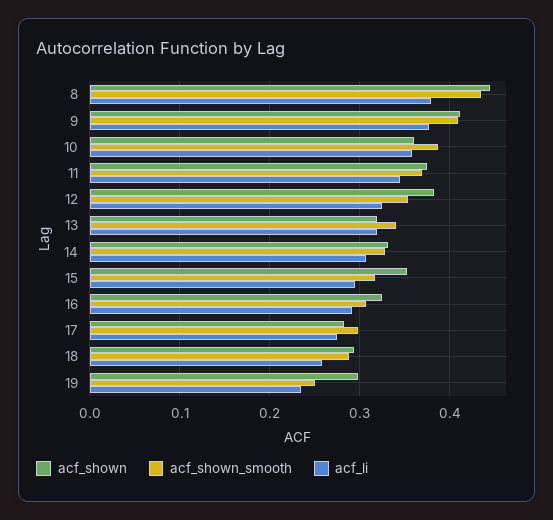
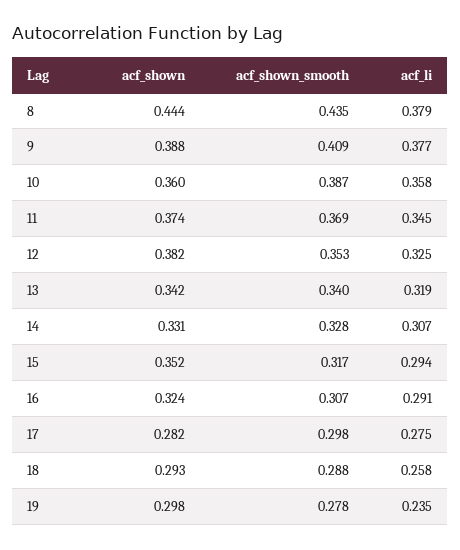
  {
    "acf_shown": {
      "8": 0.444,
-     "9": 0.41,
+     "9": 0.388,
      "10": 0.36,
      "11": 0.374,
      "12": 0.382,
-     "13": 0.32,
+     "13": 0.342,
      "14": 0.331,
      "15": 0.352,
      "16": 0.324,
      "17": 0.282,
      "18": 0.293,
      "19": 0.298
    },
    "acf_shown_smooth": {
      "8": 0.435,
      "9": 0.409,
      "10": 0.387,
      "11": 0.369,
      "12": 0.353,
      "13": 0.34,
      "14": 0.328,
      "15": 0.317,
      "16": 0.307,
      "17": 0.298,
      "18": 0.288,
-     "19": 0.25
+     "19": 0.278
    },
    "acf_li": {
      "8": 0.379,
      "9": 0.377,
      "10": 0.358,
      "11": 0.345,
      "12": 0.325,
      "13": 0.319,
      "14": 0.307,
      "15": 0.294,
      "16": 0.291,
      "17": 0.275,
      "18": 0.258,
      "19": 0.235
    }
  }

